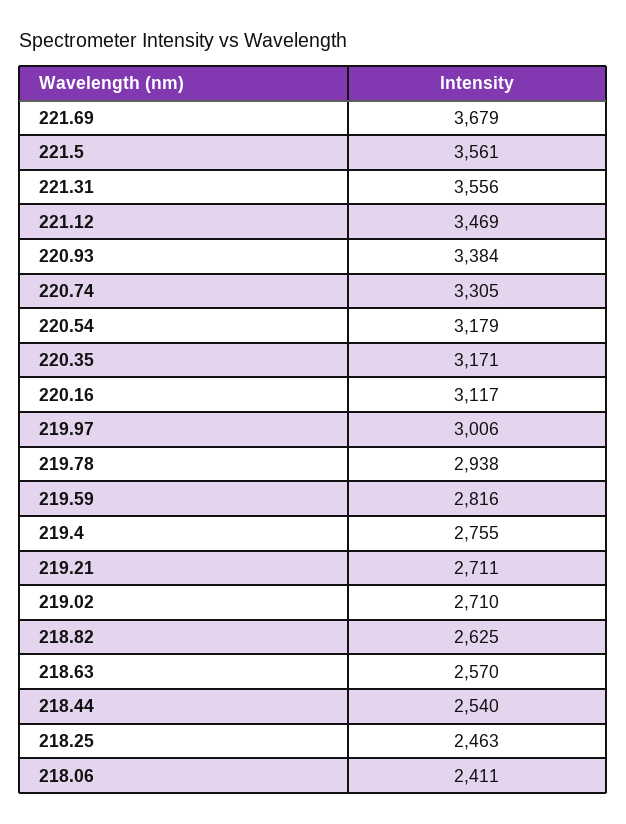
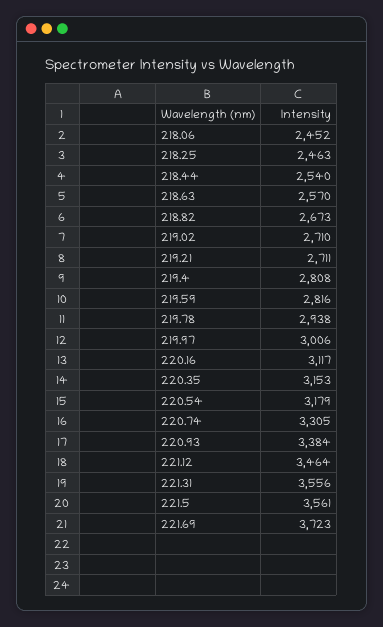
  {
-   "221.69": 3679,
+   "221.69": 3723,
    "221.5": 3561,
    "221.31": 3556,
-   "221.12": 3469,
+   "221.12": 3464,
    "220.93": 3384,
    "220.74": 3305,
    "220.54": 3179,
-   "220.35": 3171,
+   "220.35": 3153,
    "220.16": 3117,
    "219.97": 3006,
    "219.78": 2938,
    "219.59": 2816,
-   "219.4": 2755,
+   "219.4": 2808,
    "219.21": 2711,
    "219.02": 2710,
-   "218.82": 2625,
+   "218.82": 2673,
    "218.63": 2570,
    "218.44": 2540,
    "218.25": 2463,
-   "218.06": 2411
+   "218.06": 2452
  }

